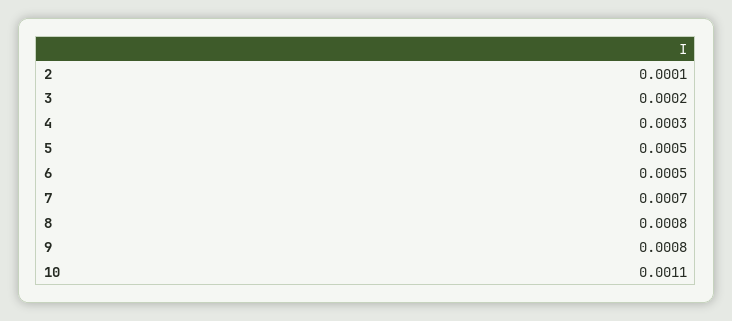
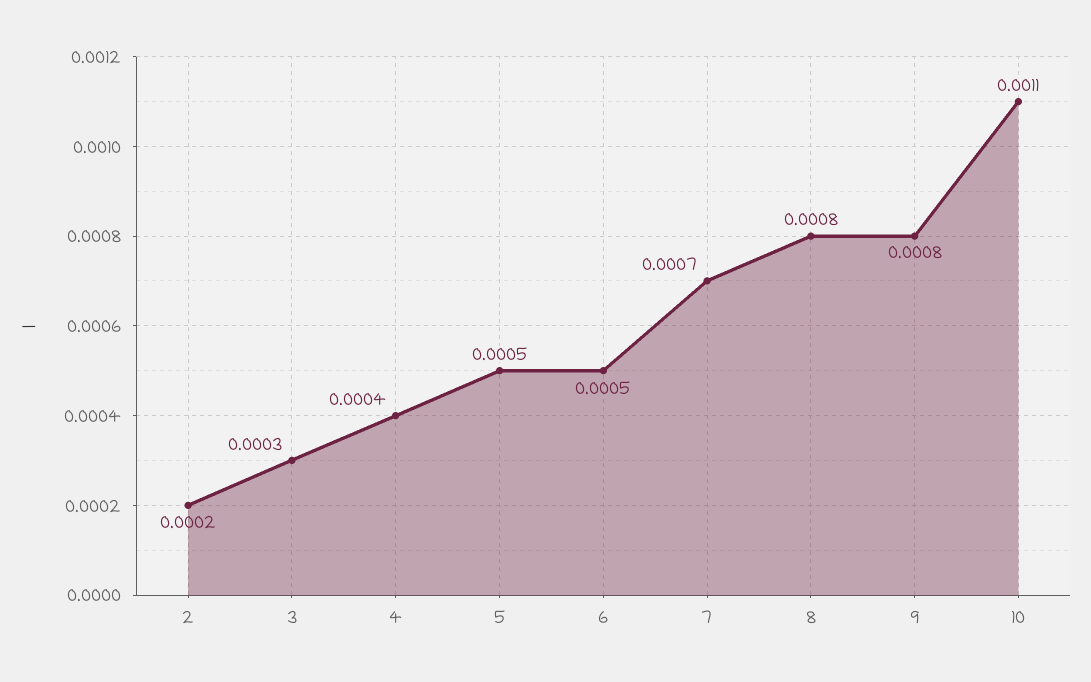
  {
-   "2": 0.0001,
+   "2": 0.0002,
-   "3": 0.0002,
+   "3": 0.0003,
-   "4": 0.0003,
+   "4": 0.0004,
    "5": 0.0005,
    "6": 0.0005,
    "7": 0.0007,
    "8": 0.0008,
    "9": 0.0008,
    "10": 0.0011
  }

